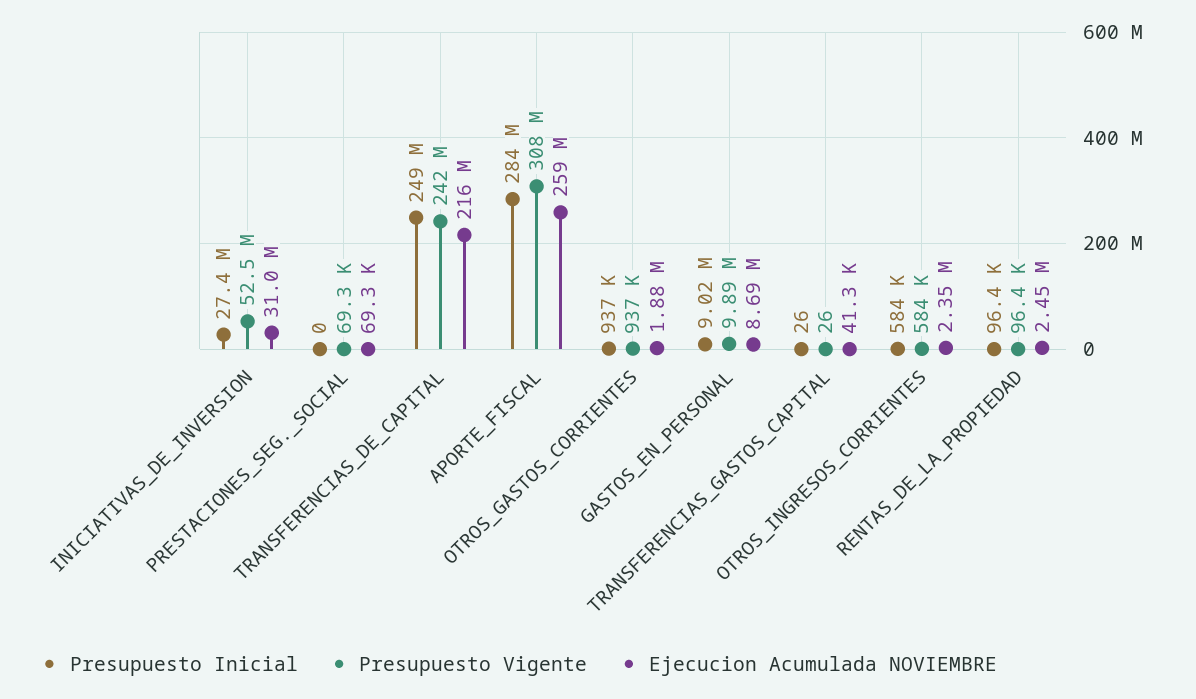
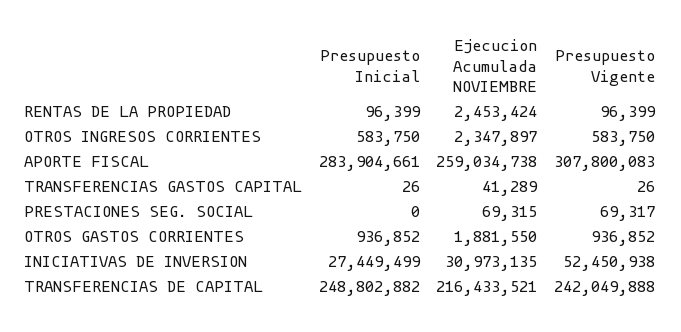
  {
    "Presupuesto Inicial": {
      "INICIATIVAS_DE_INVERSION": 27449499,
      "PRESTACIONES_SEG._SOCIAL": 0,
      "TRANSFERENCIAS_DE_CAPITAL": 248802882,
      "APORTE_FISCAL": 283904661,
      "OTROS_GASTOS_CORRIENTES": 936852,
-     "GASTOS_EN_PERSONAL": 9020000,
      "TRANSFERENCIAS_GASTOS_CAPITAL": 26,
      "OTROS_INGRESOS_CORRIENTES": 583750,
      "RENTAS_DE_LA_PROPIEDAD": 96399
    },
    "Presupuesto Vigente": {
      "INICIATIVAS_DE_INVERSION": 52450938,
      "PRESTACIONES_SEG._SOCIAL": 69317,
      "TRANSFERENCIAS_DE_CAPITAL": 242049888,
      "APORTE_FISCAL": 307800083,
      "OTROS_GASTOS_CORRIENTES": 936852,
-     "GASTOS_EN_PERSONAL": 9890000,
      "TRANSFERENCIAS_GASTOS_CAPITAL": 26,
      "OTROS_INGRESOS_CORRIENTES": 583750,
      "RENTAS_DE_LA_PROPIEDAD": 96399
    },
    "Ejecucion Acumulada NOVIEMBRE": {
      "INICIATIVAS_DE_INVERSION": 30973135,
      "PRESTACIONES_SEG._SOCIAL": 69315,
      "TRANSFERENCIAS_DE_CAPITAL": 216433521,
      "APORTE_FISCAL": 259034738,
      "OTROS_GASTOS_CORRIENTES": 1881550,
-     "GASTOS_EN_PERSONAL": 8690000,
      "TRANSFERENCIAS_GASTOS_CAPITAL": 41289,
      "OTROS_INGRESOS_CORRIENTES": 2347897,
      "RENTAS_DE_LA_PROPIEDAD": 2453424
    }
  }

